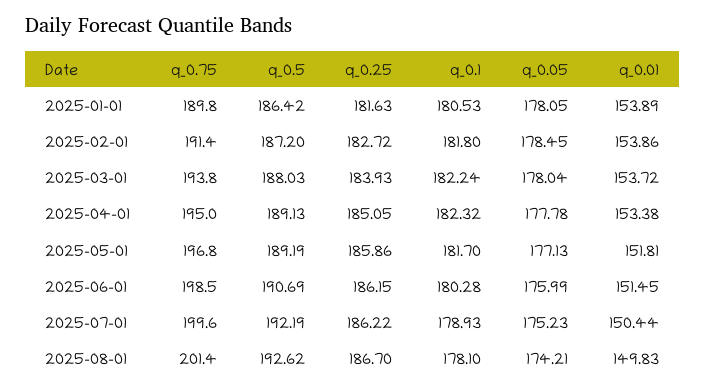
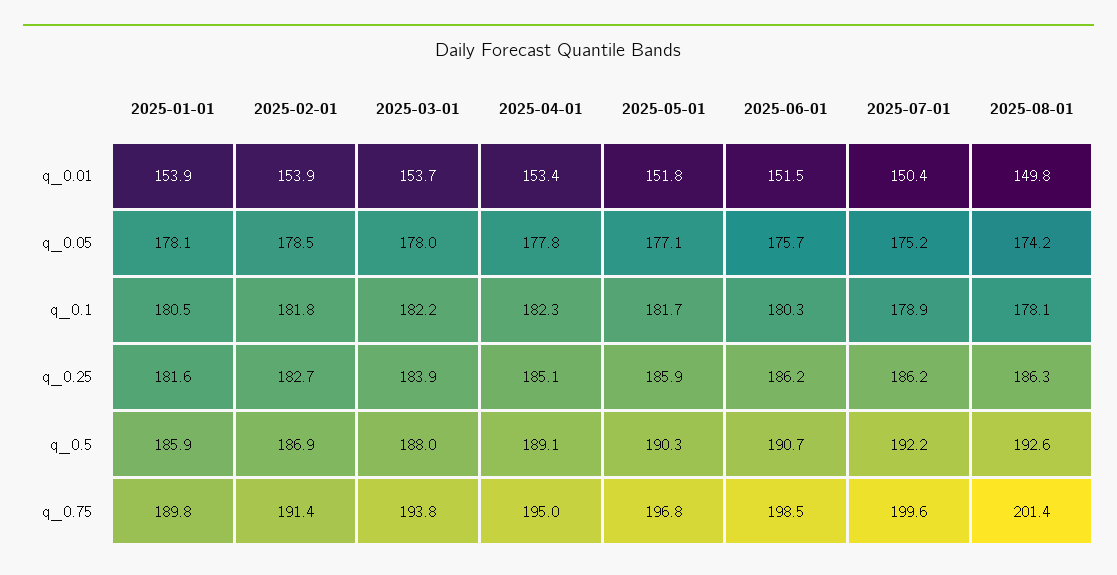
  {
    "q_0.75": {
      "2025-01-01": 189.8,
      "2025-02-01": 191.4,
      "2025-03-01": 193.8,
      "2025-04-01": 195,
      "2025-05-01": 196.8,
      "2025-06-01": 198.5,
      "2025-07-01": 199.6,
      "2025-08-01": 201.4
    },
    "q_0.5": {
-     "2025-01-01": 186.42,
+     "2025-01-01": 185.9,
-     "2025-02-01": 187.2,
+     "2025-02-01": 186.9,
      "2025-03-01": 188.03,
      "2025-04-01": 189.13,
-     "2025-05-01": 189.19,
+     "2025-05-01": 190.3,
      "2025-06-01": 190.69,
      "2025-07-01": 192.19,
      "2025-08-01": 192.62
    },
    "q_0.25": {
      "2025-01-01": 181.63,
      "2025-02-01": 182.72,
      "2025-03-01": 183.93,
      "2025-04-01": 185.05,
      "2025-05-01": 185.86,
      "2025-06-01": 186.15,
      "2025-07-01": 186.22,
-     "2025-08-01": 186.7
+     "2025-08-01": 186.3
    },
    "q_0.1": {
      "2025-01-01": 180.53,
      "2025-02-01": 181.8,
      "2025-03-01": 182.24,
      "2025-04-01": 182.32,
      "2025-05-01": 181.7,
      "2025-06-01": 180.28,
      "2025-07-01": 178.93,
      "2025-08-01": 178.1
    },
    "q_0.05": {
      "2025-01-01": 178.05,
      "2025-02-01": 178.45,
      "2025-03-01": 178.04,
      "2025-04-01": 177.78,
      "2025-05-01": 177.13,
-     "2025-06-01": 175.99,
+     "2025-06-01": 175.7,
      "2025-07-01": 175.23,
      "2025-08-01": 174.21
    },
    "q_0.01": {
      "2025-01-01": 153.89,
      "2025-02-01": 153.86,
      "2025-03-01": 153.72,
      "2025-04-01": 153.38,
      "2025-05-01": 151.81,
      "2025-06-01": 151.45,
      "2025-07-01": 150.44,
      "2025-08-01": 149.83
    }
  }

